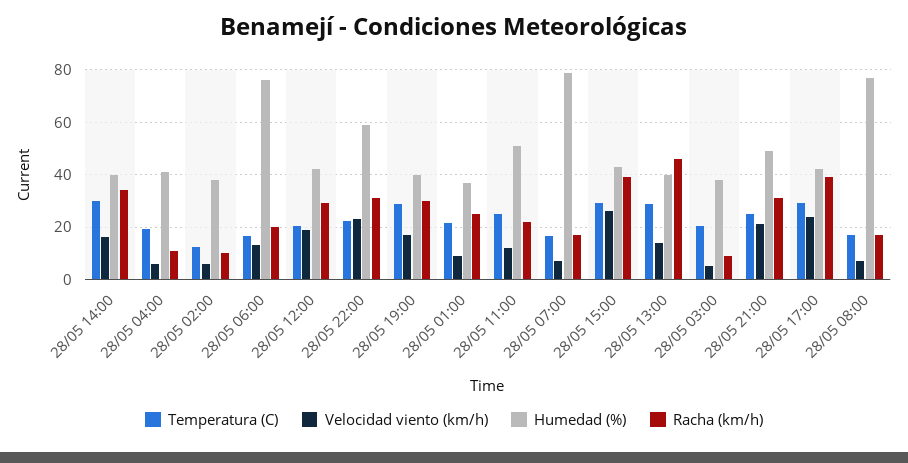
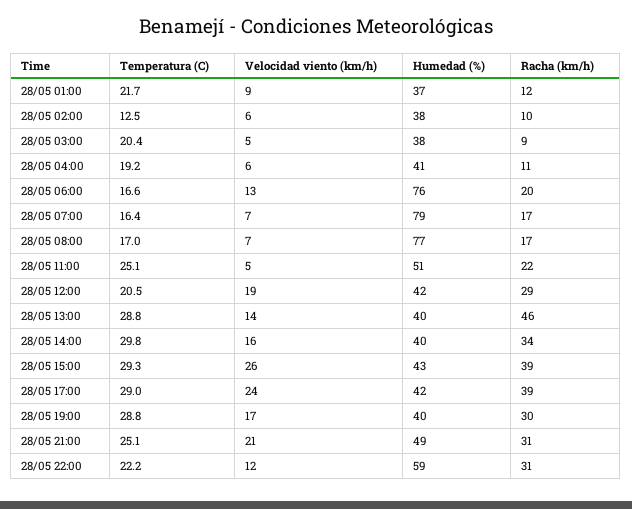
  {
    "Temperatura (C)": {
      "28/05 14:00": 29.8,
      "28/05 04:00": 19.2,
      "28/05 02:00": 12.5,
      "28/05 06:00": 16.6,
      "28/05 12:00": 20.5,
      "28/05 22:00": 22.2,
      "28/05 19:00": 28.8,
      "28/05 01:00": 21.7,
      "28/05 11:00": 25.1,
      "28/05 07:00": 16.4,
      "28/05 15:00": 29.3,
      "28/05 13:00": 28.8,
      "28/05 03:00": 20.4,
      "28/05 21:00": 25.1,
      "28/05 17:00": 29,
      "28/05 08:00": 17
    },
    "Velocidad viento (km/h)": {
      "28/05 14:00": 16,
      "28/05 04:00": 6,
      "28/05 02:00": 6,
      "28/05 06:00": 13,
      "28/05 12:00": 19,
-     "28/05 22:00": 22.5,
+     "28/05 22:00": 12,
      "28/05 19:00": 17,
      "28/05 01:00": 9,
-     "28/05 11:00": 12.5,
+     "28/05 11:00": 5,
      "28/05 07:00": 7,
      "28/05 15:00": 26,
      "28/05 13:00": 14,
      "28/05 03:00": 5,
      "28/05 21:00": 21,
      "28/05 17:00": 24,
      "28/05 08:00": 7
    },
    "Humedad (%)": {
      "28/05 14:00": 40,
      "28/05 04:00": 41,
      "28/05 02:00": 38,
      "28/05 06:00": 76,
      "28/05 12:00": 42,
      "28/05 22:00": 59,
      "28/05 19:00": 40,
      "28/05 01:00": 37,
      "28/05 11:00": 51,
      "28/05 07:00": 79,
      "28/05 15:00": 43,
      "28/05 13:00": 40,
      "28/05 03:00": 38,
      "28/05 21:00": 49,
      "28/05 17:00": 42,
      "28/05 08:00": 77
    },
    "Racha (km/h)": {
      "28/05 14:00": 34,
      "28/05 04:00": 11,
      "28/05 02:00": 10,
      "28/05 06:00": 20,
      "28/05 12:00": 29,
      "28/05 22:00": 31,
      "28/05 19:00": 30,
-     "28/05 01:00": 25,
+     "28/05 01:00": 12,
      "28/05 11:00": 22,
      "28/05 07:00": 17,
      "28/05 15:00": 39,
      "28/05 13:00": 46,
      "28/05 03:00": 9,
      "28/05 21:00": 31,
      "28/05 17:00": 39,
      "28/05 08:00": 17
    }
  }

